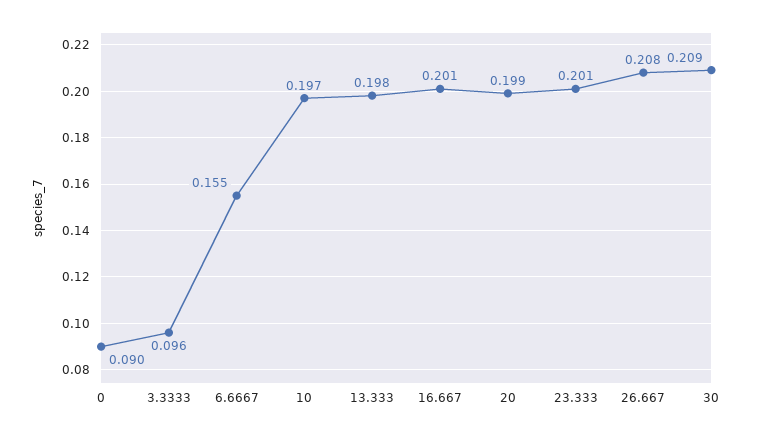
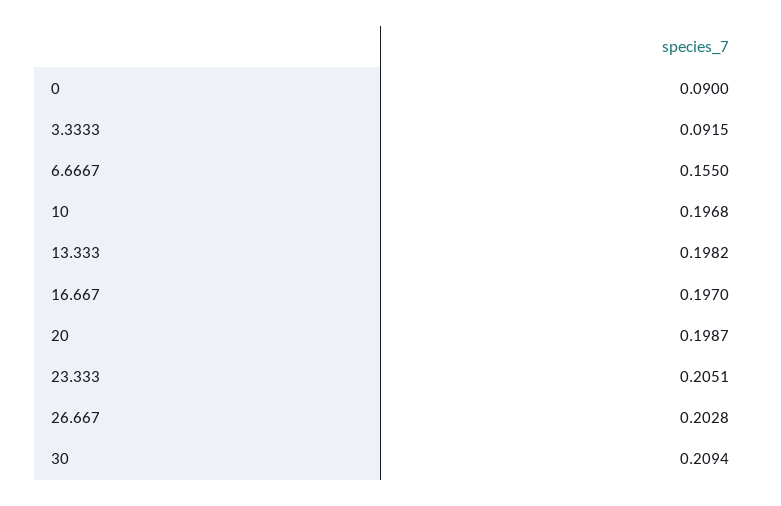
  {
    "0": 0.09,
-   "3.3333": 0.096,
+   "3.3333": 0.0915,
    "6.6667": 0.155,
    "10": 0.1968,
    "13.333": 0.1982,
-   "16.667": 0.201,
+   "16.667": 0.197,
    "20": 0.1987,
-   "23.333": 0.201,
+   "23.333": 0.2051,
-   "26.667": 0.208,
+   "26.667": 0.2028,
    "30": 0.2094
  }

